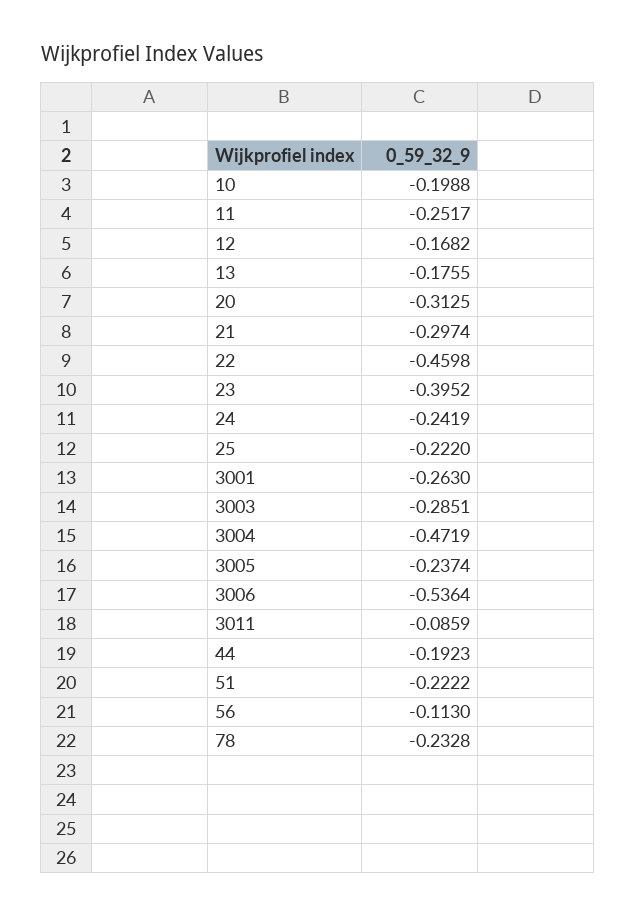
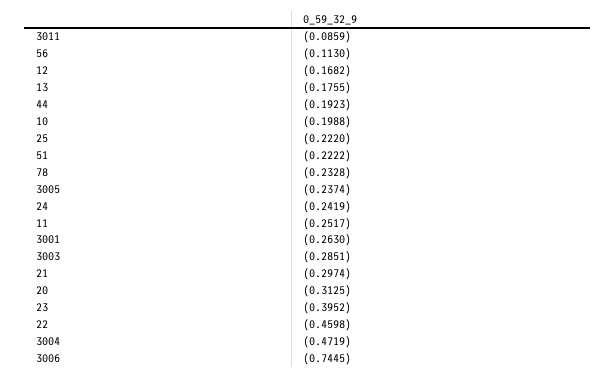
  {
    "10": -0.1988,
    "11": -0.2517,
    "12": -0.1682,
    "13": -0.1755,
    "20": -0.3125,
    "21": -0.2974,
    "22": -0.4598,
    "23": -0.3952,
    "24": -0.2419,
    "25": -0.222,
    "3001": -0.263,
    "3003": -0.2851,
    "3004": -0.4719,
    "3005": -0.2374,
-   "3006": -0.5364,
+   "3006": -0.7445,
    "3011": -0.0859,
    "44": -0.1923,
    "51": -0.2222,
    "56": -0.113,
    "78": -0.2328
  }

